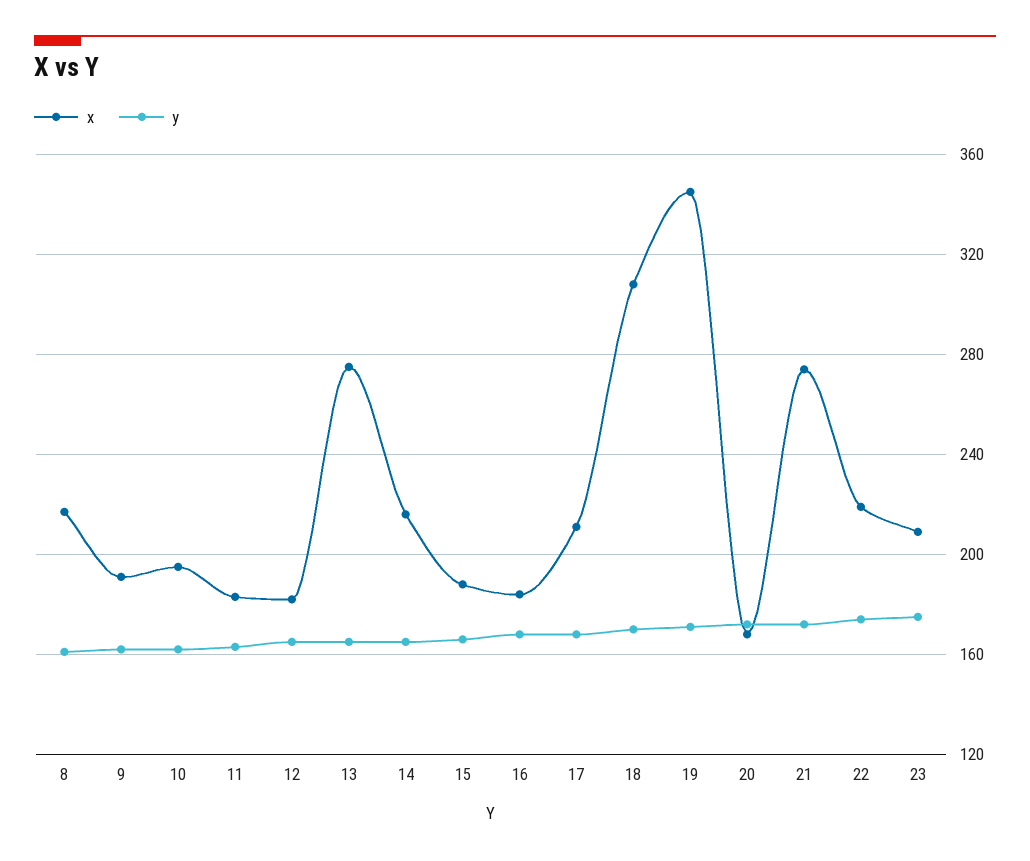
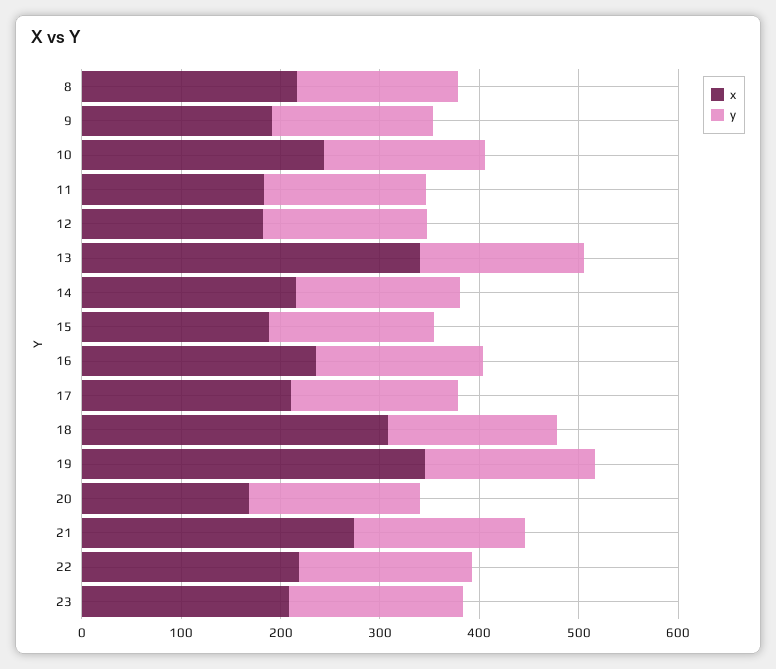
  {
    "x": {
      "8": 215,
      "9": 190,
-     "10": 195,
+     "10": 240,
      "11": 185,
      "12": 180,
-     "13": 275,
+     "13": 340,
      "14": 215,
      "15": 190,
-     "16": 185,
+     "16": 240,
      "17": 210,
      "18": 310,
      "19": 345,
      "20": 170,
      "21": 275,
      "22": 220,
      "23": 210
    },
    "y": {
      "8": 160,
      "9": 160,
      "10": 160,
      "11": 165,
      "12": 165,
      "13": 165,
      "14": 165,
      "15": 165,
      "16": 170,
      "17": 170,
      "18": 170,
      "19": 170,
      "20": 170,
      "21": 170,
      "22": 175,
      "23": 175
    }
  }

